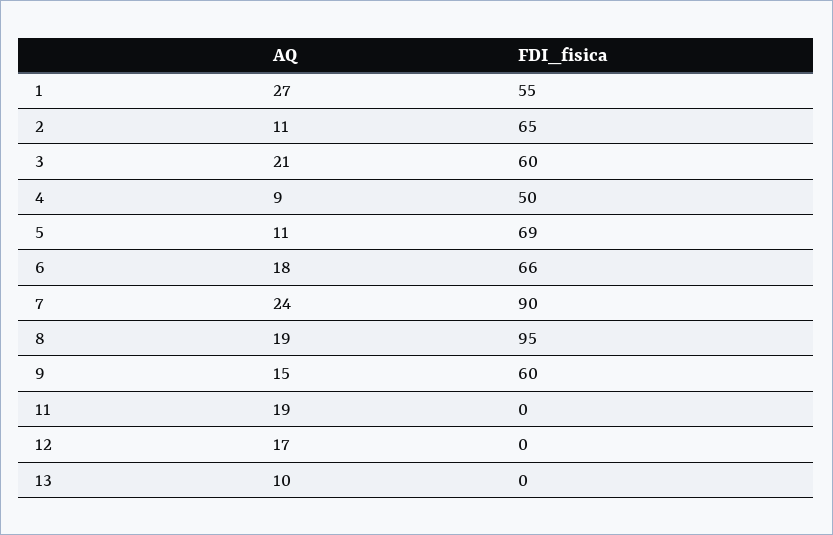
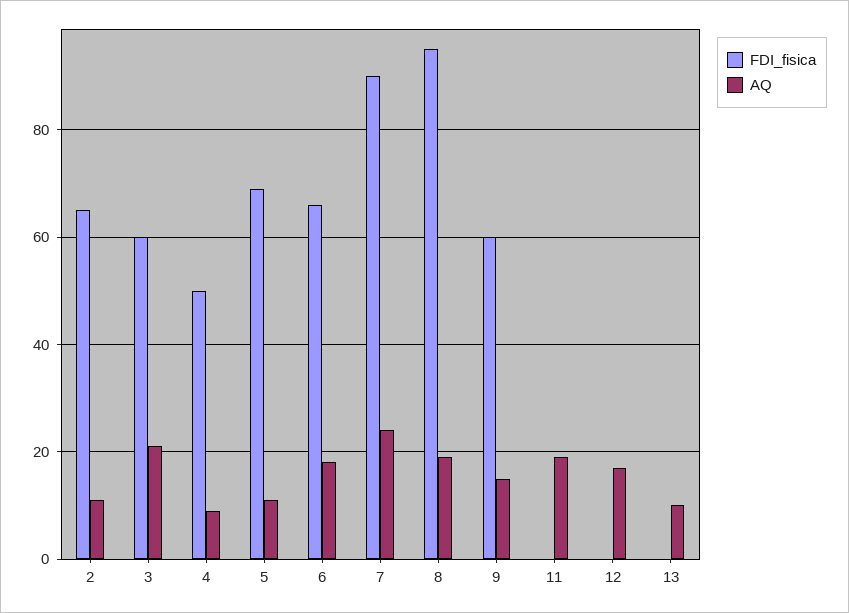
  {
    "AQ": {
-     "1": 27,
      "2": 11,
      "3": 21,
      "4": 9,
      "5": 11,
      "6": 18,
      "7": 24,
      "8": 19,
      "9": 15,
      "11": 19,
      "12": 17,
      "13": 10
    },
    "FDI_fisica": {
-     "1": 55,
      "2": 65,
      "3": 60,
      "4": 50,
      "5": 69,
      "6": 66,
      "7": 90,
      "8": 95,
      "9": 60,
      "11": 0,
      "12": 0,
      "13": 0
    }
  }

